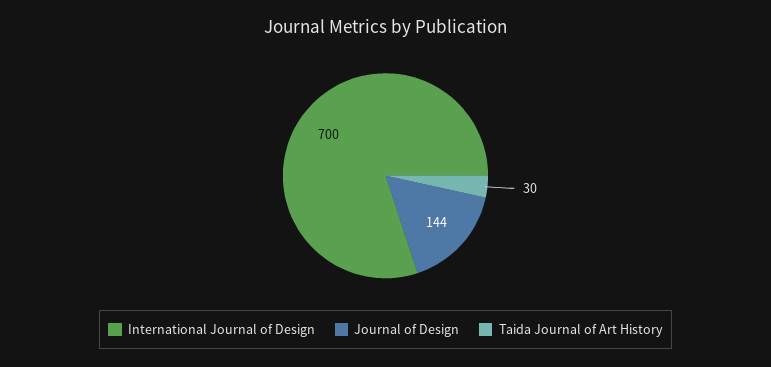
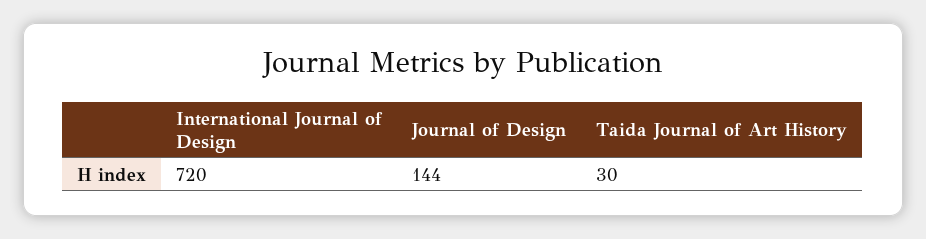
  {
-   "International Journal of Design": 700,
+   "International Journal of Design": 720,
    "Journal of Design": 144,
    "Taida Journal of Art History": 30
  }

